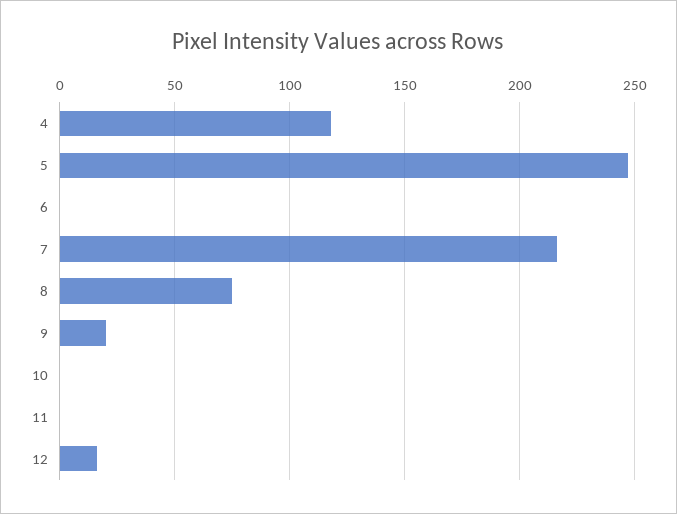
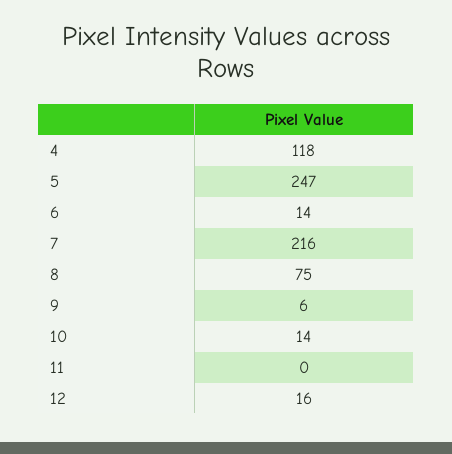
  {
    "4": 118,
    "5": 247,
-   "6": 0,
+   "6": 14,
    "7": 216,
    "8": 75,
-   "9": 20,
+   "9": 6,
-   "10": 0,
+   "10": 14,
    "11": 0,
    "12": 16
  }

